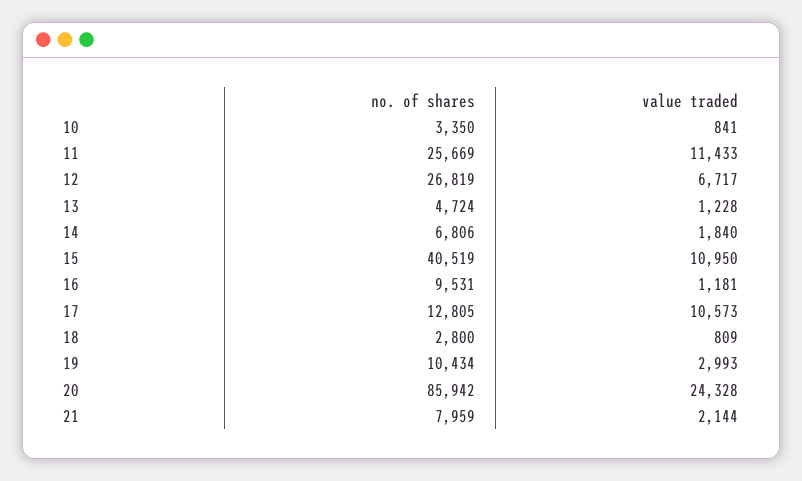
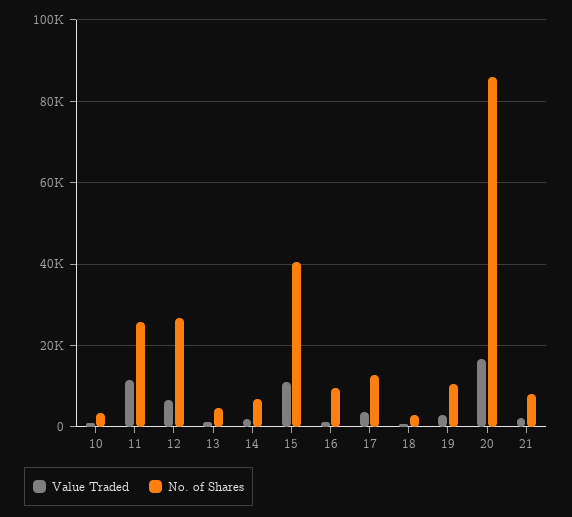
  {
    "no. of shares": {
      "10": 3350,
      "11": 25669,
      "12": 26819,
      "13": 4724,
      "14": 6806,
      "15": 40519,
      "16": 9531,
      "17": 12805,
      "18": 2800,
      "19": 10434,
      "20": 85942,
      "21": 7959
    },
    "value traded": {
      "10": 841,
      "11": 11433,
      "12": 6717,
      "13": 1228,
      "14": 1840,
      "15": 10950,
      "16": 1181,
-     "17": 10573,
+     "17": 4000,
      "18": 809,
      "19": 2993,
-     "20": 24328,
+     "20": 16000,
      "21": 2144
    }
  }

